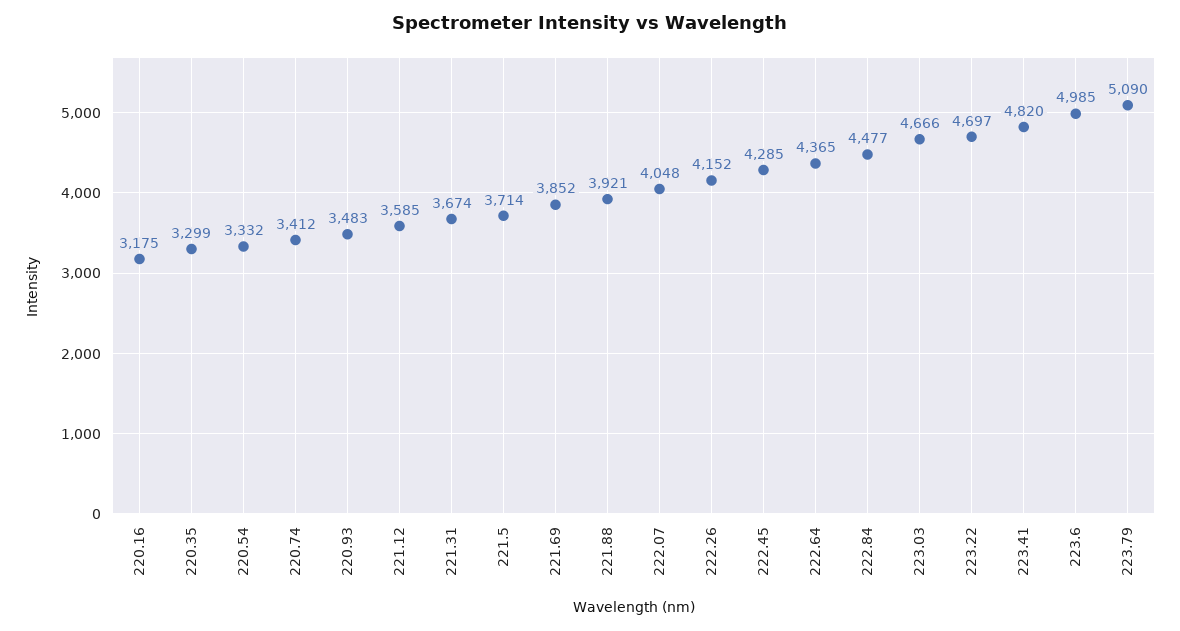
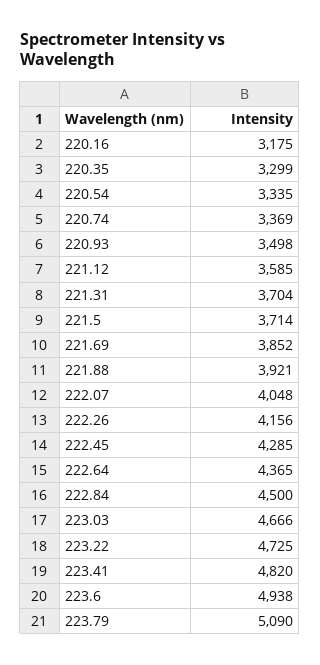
  {
    "220.16": 3175,
    "220.35": 3299,
-   "220.54": 3332,
+   "220.54": 3335,
-   "220.74": 3412,
+   "220.74": 3369,
-   "220.93": 3483,
+   "220.93": 3498,
    "221.12": 3585,
-   "221.31": 3674,
+   "221.31": 3704,
    "221.5": 3714,
    "221.69": 3852,
    "221.88": 3921,
    "222.07": 4048,
-   "222.26": 4152,
+   "222.26": 4156,
    "222.45": 4285,
    "222.64": 4365,
-   "222.84": 4477,
+   "222.84": 4500,
    "223.03": 4666,
-   "223.22": 4697,
+   "223.22": 4725,
    "223.41": 4820,
-   "223.6": 4985,
+   "223.6": 4938,
    "223.79": 5090
  }

